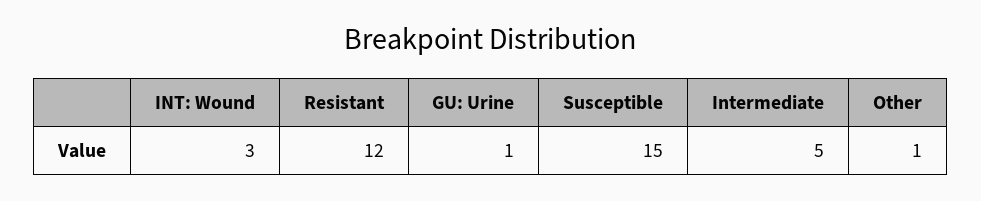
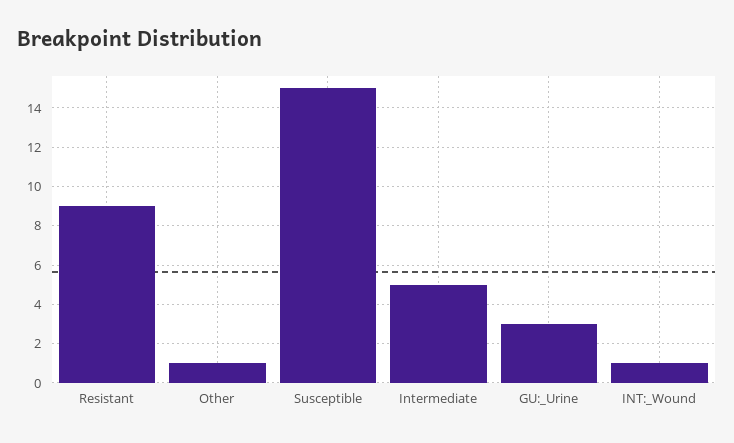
  {
-   "INT: Wound": 3,
+   "INT: Wound": 1,
-   "Resistant": 12,
+   "Resistant": 9,
-   "GU: Urine": 1,
+   "GU: Urine": 3,
    "Susceptible": 15,
    "Intermediate": 5,
    "Other": 1
  }

